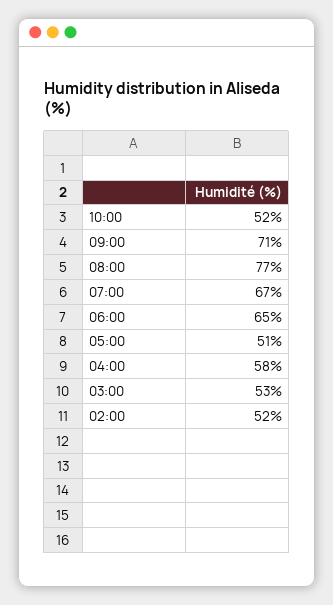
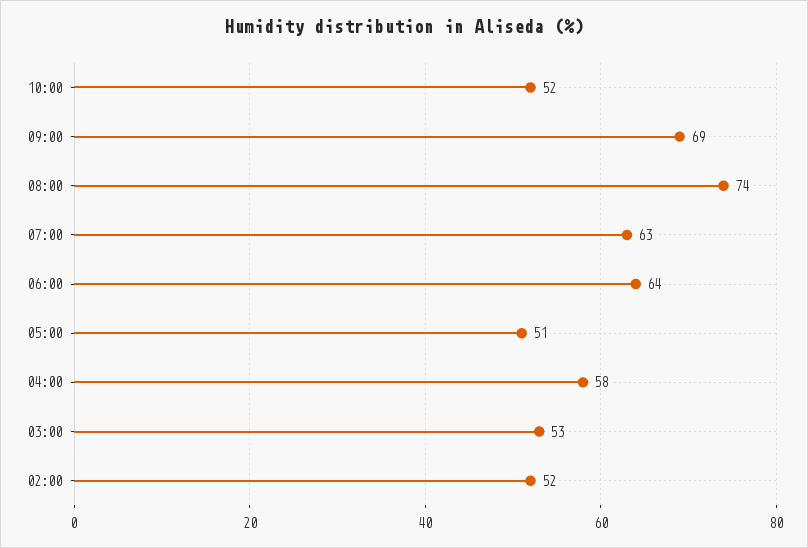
  {
    "10:00": 52,
-   "09:00": 71,
+   "09:00": 69,
-   "08:00": 77,
+   "08:00": 74,
-   "07:00": 67,
+   "07:00": 63,
-   "06:00": 65,
+   "06:00": 64,
    "05:00": 51,
    "04:00": 58,
    "03:00": 53,
    "02:00": 52
  }

